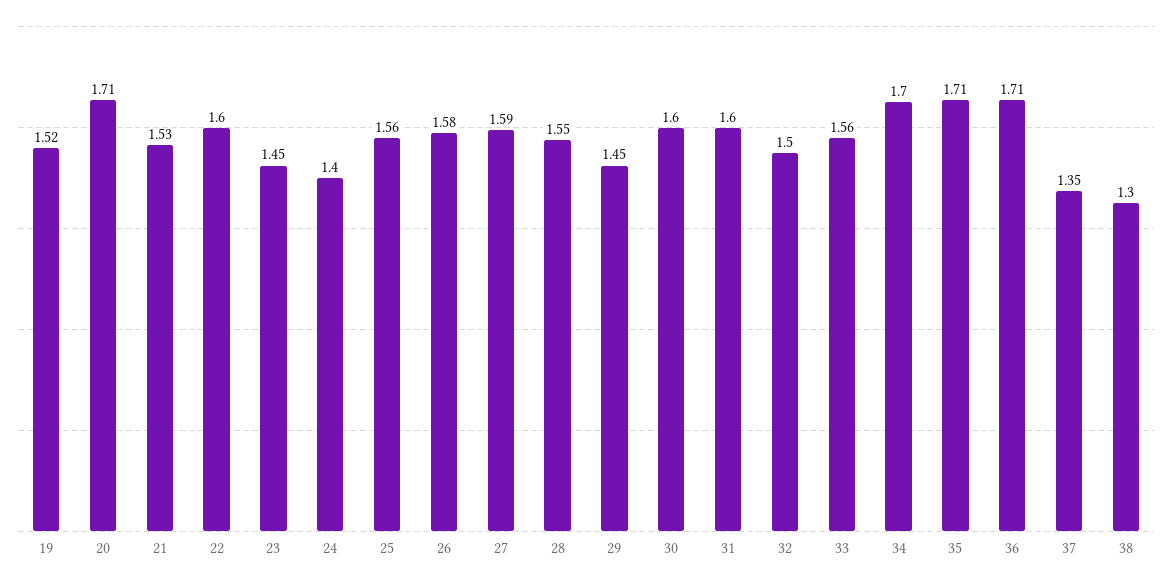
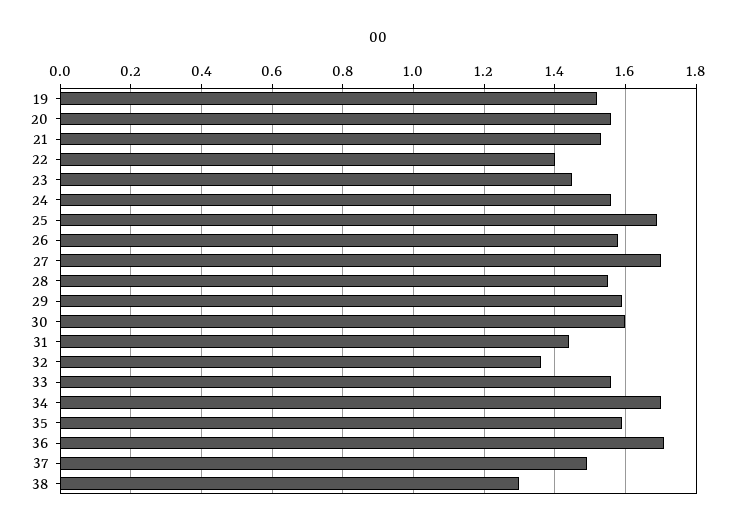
  {
    "19": 1.52,
-   "20": 1.71,
+   "20": 1.55,
    "21": 1.53,
-   "22": 1.6,
+   "22": 1.4,
    "23": 1.45,
-   "24": 1.4,
+   "24": 1.55,
-   "25": 1.56,
+   "25": 1.7,
    "26": 1.58,
-   "27": 1.59,
+   "27": 1.7,
    "28": 1.55,
-   "29": 1.45,
+   "29": 1.6,
    "30": 1.6,
-   "31": 1.6,
+   "31": 1.45,
-   "32": 1.5,
+   "32": 1.35,
    "33": 1.56,
    "34": 1.7,
-   "35": 1.71,
+   "35": 1.6,
    "36": 1.71,
-   "37": 1.35,
+   "37": 1.5,
    "38": 1.3
  }

